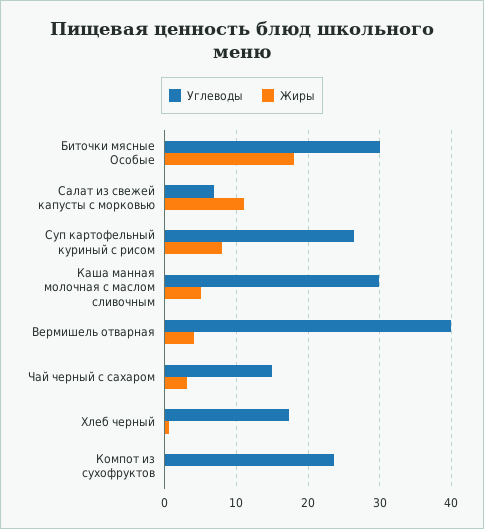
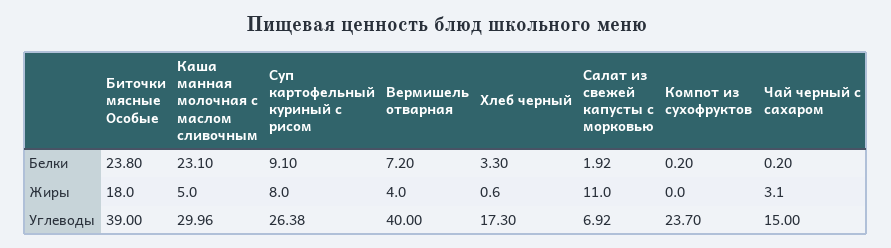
  {
    "Углеводы": {
-     "Биточки мясные Особые": 30,
+     "Биточки мясные Особые": 39,
      "Салат из свежей капусты с морковью": 6.92,
      "Суп картофельный куриный с рисом": 26.38,
      "Каша манная молочная с маслом сливочным": 29.96,
      "Вермишель отварная": 40,
      "Чай черный с сахаром": 15,
      "Хлеб черный": 17.3,
      "Компот из сухофруктов": 23.7
    },
    "Жиры": {
      "Биточки мясные Особые": 18,
      "Салат из свежей капусты с морковью": 11,
      "Суп картофельный куриный с рисом": 8,
      "Каша манная молочная с маслом сливочным": 5,
      "Вермишель отварная": 4,
      "Чай черный с сахаром": 3.1,
      "Хлеб черный": 0.6,
      "Компот из сухофруктов": 0
-   }
+   },
+   "Белки": {
+     "Биточки мясные Особые": 23.8,
+     "Каша манная молочная с маслом сливочным": 23.1,
+     "Суп картофельный куриный с рисом": 9.1,
+     "Вермишель отварная": 7.2,
+     "Хлеб черный": 3.3,
+     "Салат из свежей капусты с морковью": 1.92,
+     "Компот из сухофруктов": 0.2,
+     "Чай черный с сахаром": 0.2
+   }
  }

